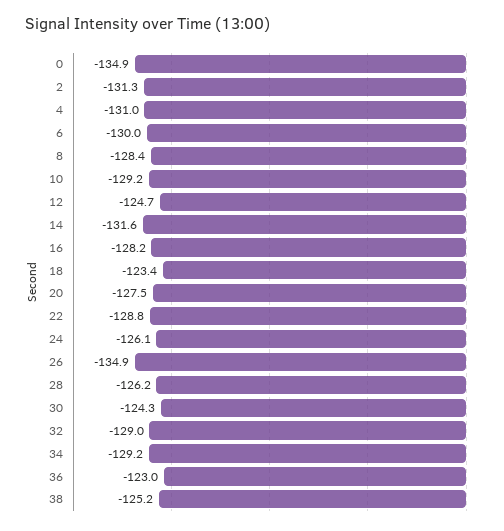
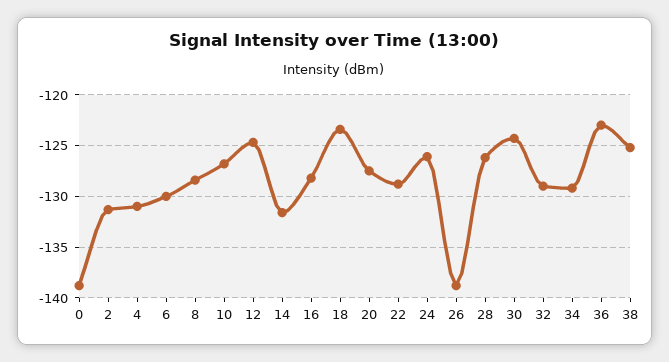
  {
-   "0": -134.9,
+   "0": -139,
    "2": -131.3,
    "4": -131,
    "6": -130,
    "8": -128.4,
-   "10": -129.2,
+   "10": -127,
    "12": -124.7,
    "14": -131.6,
    "16": -128.2,
    "18": -123.4,
    "20": -127.5,
    "22": -128.8,
    "24": -126.1,
-   "26": -134.9,
+   "26": -139,
    "28": -126.2,
    "30": -124.3,
    "32": -129,
    "34": -129.2,
    "36": -123,
    "38": -125.2
  }

